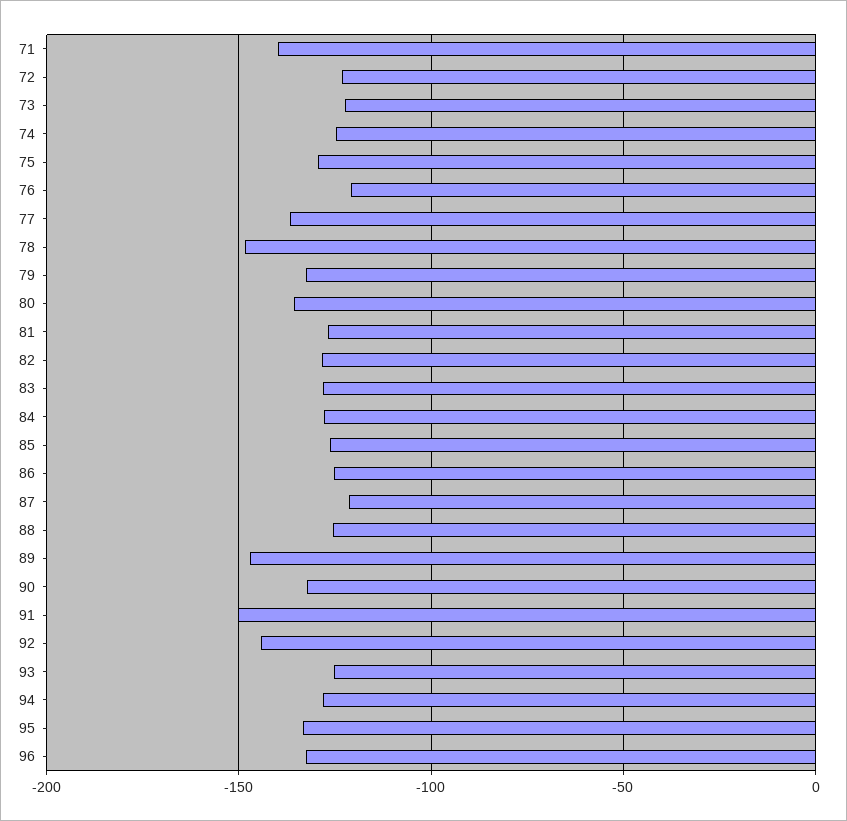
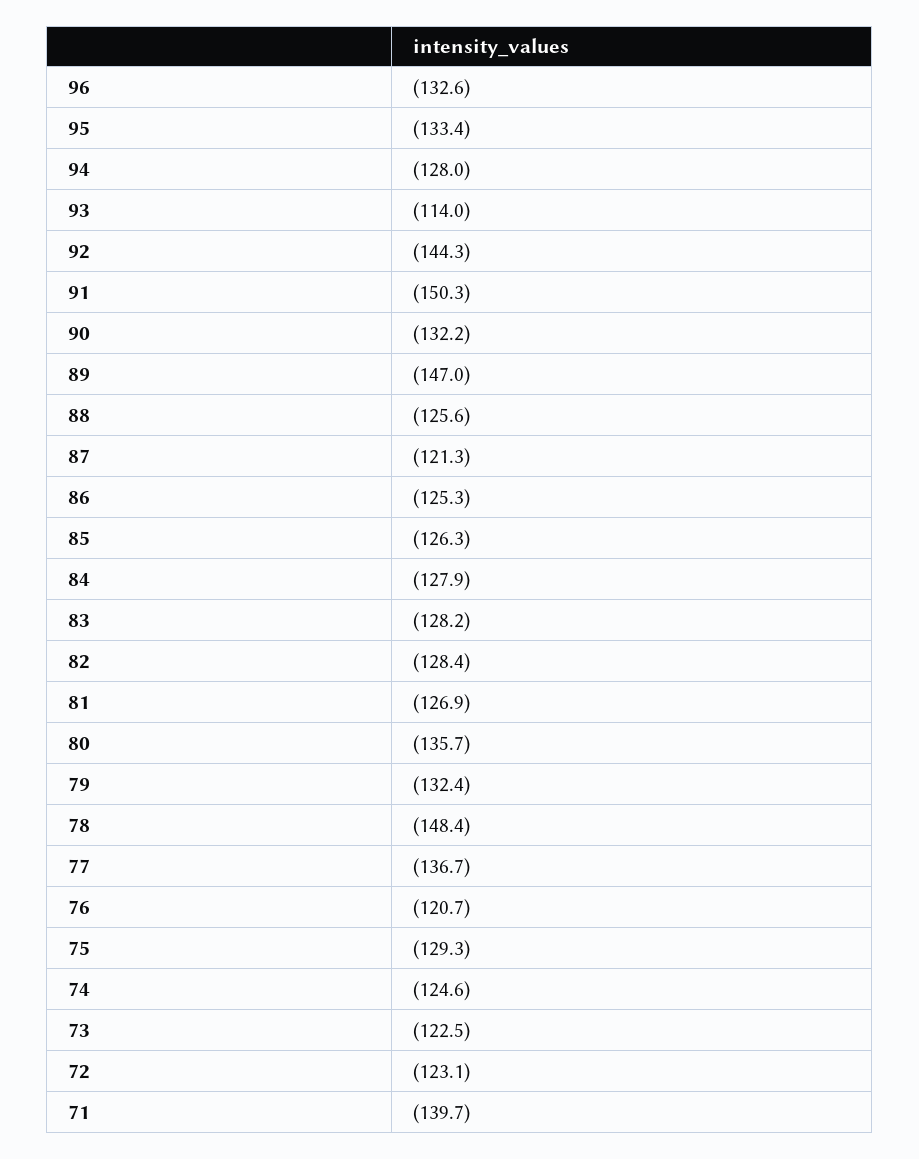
  {
    "71": -139.7,
    "72": -123.1,
    "73": -122.5,
    "74": -124.6,
    "75": -129.3,
    "76": -120.7,
    "77": -136.7,
    "78": -148.4,
    "79": -132.4,
    "80": -135.7,
    "81": -126.9,
    "82": -128.4,
    "83": -128.2,
    "84": -127.9,
    "85": -126.3,
    "86": -125.3,
    "87": -121.3,
    "88": -125.6,
    "89": -147,
    "90": -132.2,
    "91": -150.3,
    "92": -144.3,
-   "93": -125,
+   "93": -114,
    "94": -128,
    "95": -133.4,
    "96": -132.6
  }

